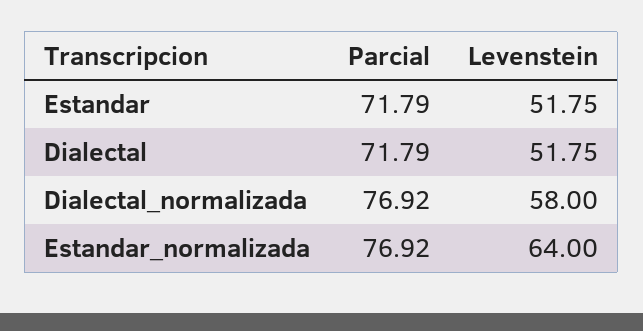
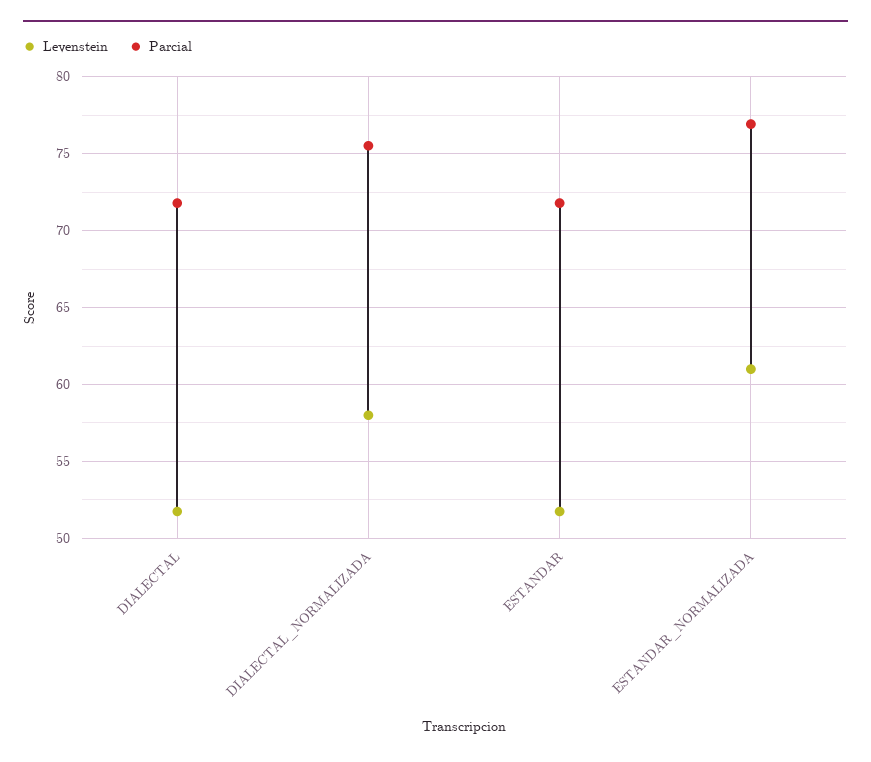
  {
    "Parcial": {
      "Estandar": 71.79,
      "Dialectal": 71.79,
-     "Dialectal_normalizada": 76.92,
+     "Dialectal_normalizada": 75.5,
      "Estandar_normalizada": 76.92
    },
    "Levenstein": {
      "Estandar": 51.75,
      "Dialectal": 51.75,
      "Dialectal_normalizada": 58,
-     "Estandar_normalizada": 64
+     "Estandar_normalizada": 61
    }
  }

